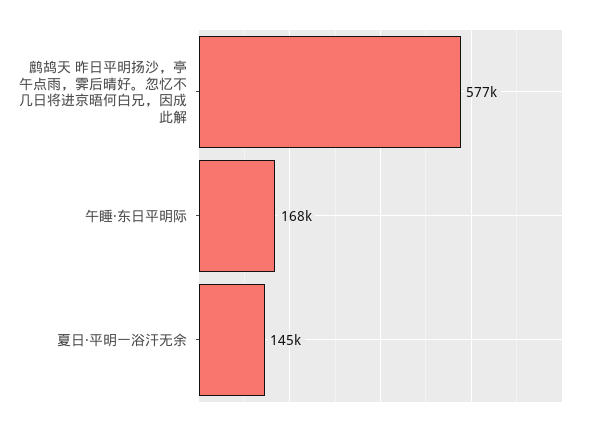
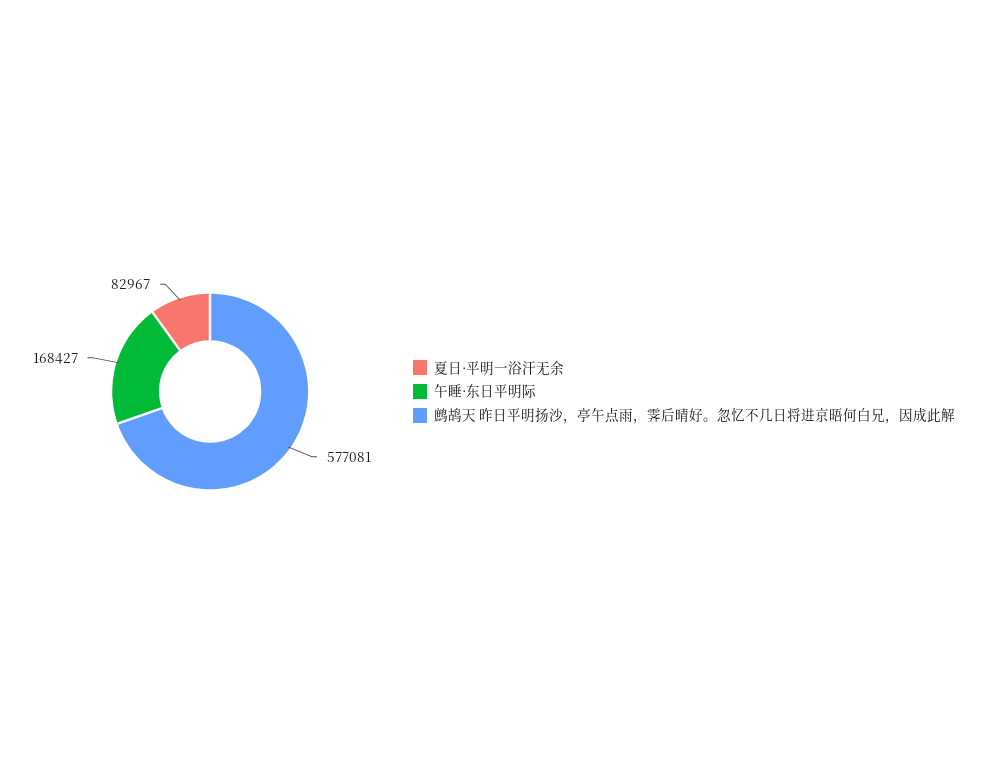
  {
    "鹧鸪天 昨日平明扬沙，亭午点雨，霁后晴好。忽忆不几日将进京晤何白兄，因成此解": 577081,
    "午睡·东日平明际": 168427,
-   "夏日·平明一浴汗无余": 145000
+   "夏日·平明一浴汗无余": 82967
  }

